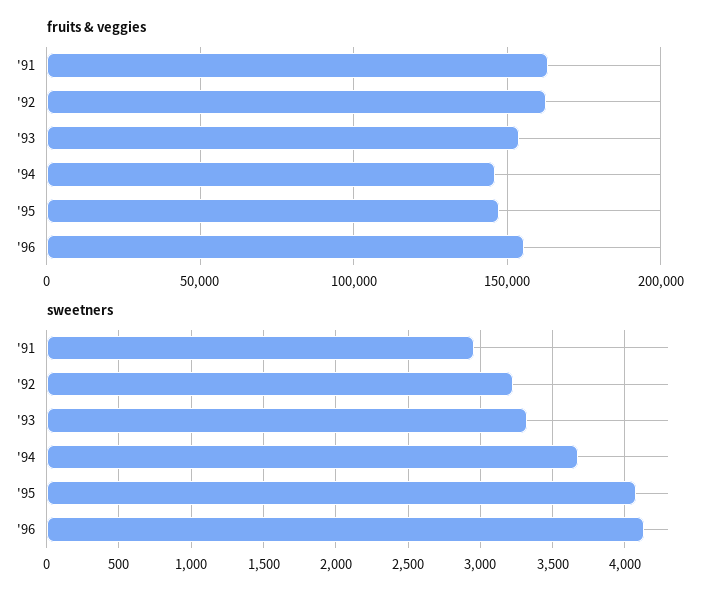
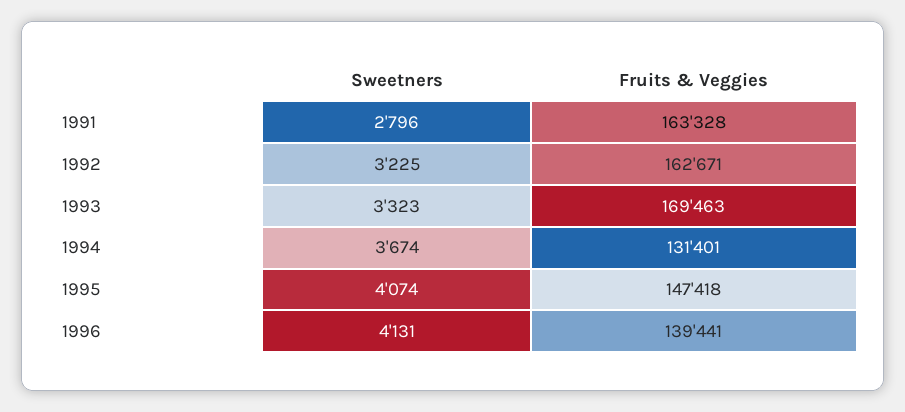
  {
    "fruits & veggies": {
      "'91": 163328,
      "'92": 162671,
-     "'93": 155000,
+     "'93": 169463,
-     "'94": 145000,
+     "'94": 131401,
      "'95": 147418,
-     "'96": 155000
+     "'96": 139441
    },
    "sweetners": {
-     "'91": 2950,
+     "'91": 2796,
      "'92": 3225,
      "'93": 3323,
      "'94": 3674,
      "'95": 4074,
      "'96": 4131
    }
  }

